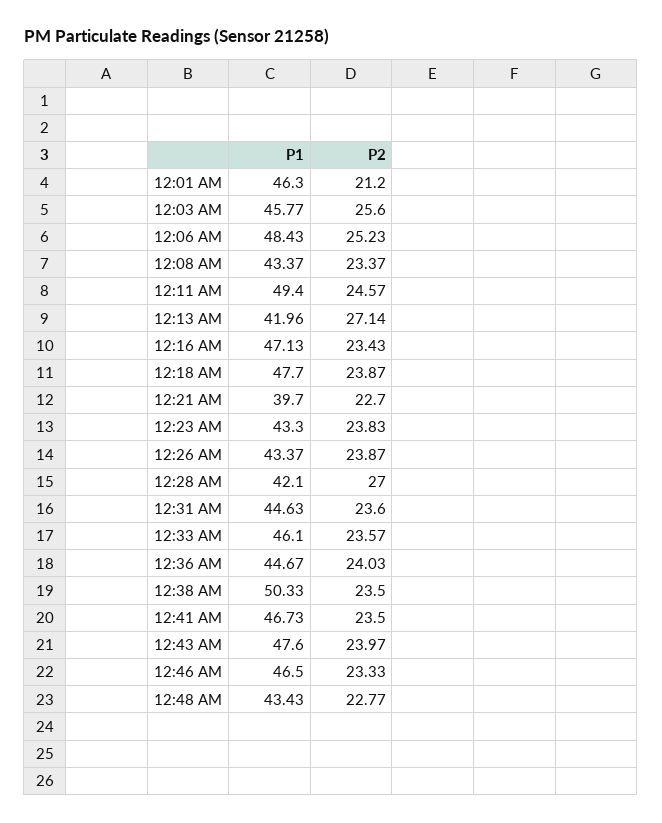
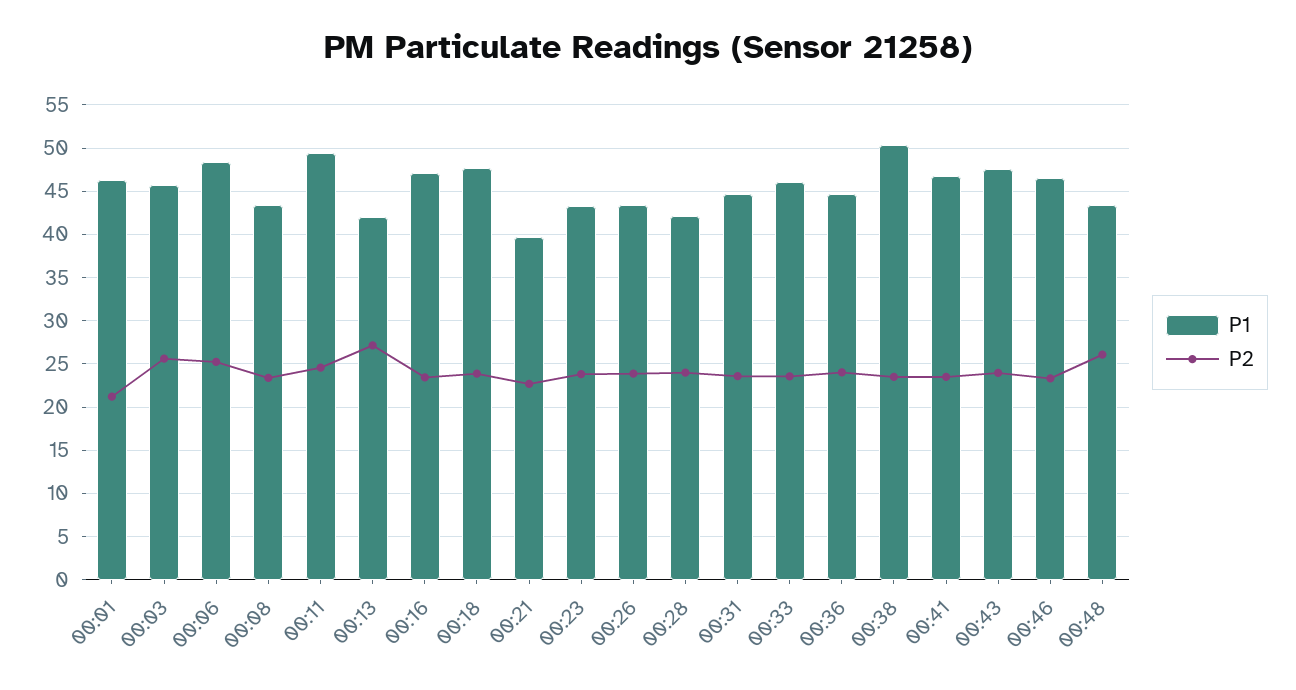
  {
    "P1": {
      "12:01 AM": 46.3,
      "12:03 AM": 45.77,
      "12:06 AM": 48.43,
      "12:08 AM": 43.37,
      "12:11 AM": 49.4,
      "12:13 AM": 41.96,
      "12:16 AM": 47.13,
      "12:18 AM": 47.7,
      "12:21 AM": 39.7,
      "12:23 AM": 43.3,
      "12:26 AM": 43.37,
      "12:28 AM": 42.1,
      "12:31 AM": 44.63,
      "12:33 AM": 46.1,
      "12:36 AM": 44.67,
      "12:38 AM": 50.33,
      "12:41 AM": 46.73,
      "12:43 AM": 47.6,
      "12:46 AM": 46.5,
      "12:48 AM": 43.43
    },
    "P2": {
      "12:01 AM": 21.2,
      "12:03 AM": 25.6,
      "12:06 AM": 25.23,
      "12:08 AM": 23.37,
      "12:11 AM": 24.57,
      "12:13 AM": 27.14,
      "12:16 AM": 23.43,
      "12:18 AM": 23.87,
      "12:21 AM": 22.7,
      "12:23 AM": 23.83,
      "12:26 AM": 23.87,
-     "12:28 AM": 27,
+     "12:28 AM": 24,
      "12:31 AM": 23.6,
      "12:33 AM": 23.57,
      "12:36 AM": 24.03,
      "12:38 AM": 23.5,
      "12:41 AM": 23.5,
      "12:43 AM": 23.97,
      "12:46 AM": 23.33,
-     "12:48 AM": 22.77
+     "12:48 AM": 26
    }
  }

